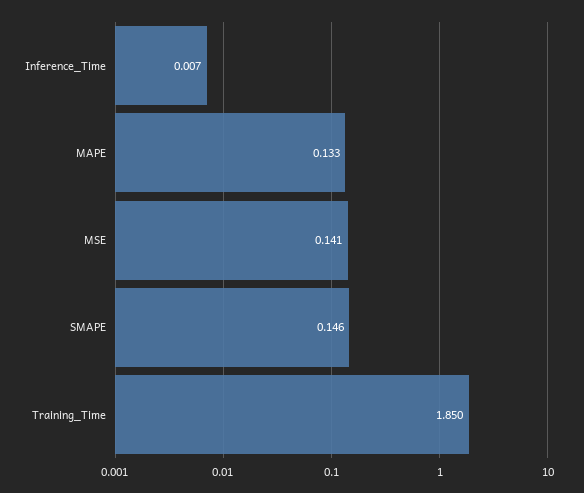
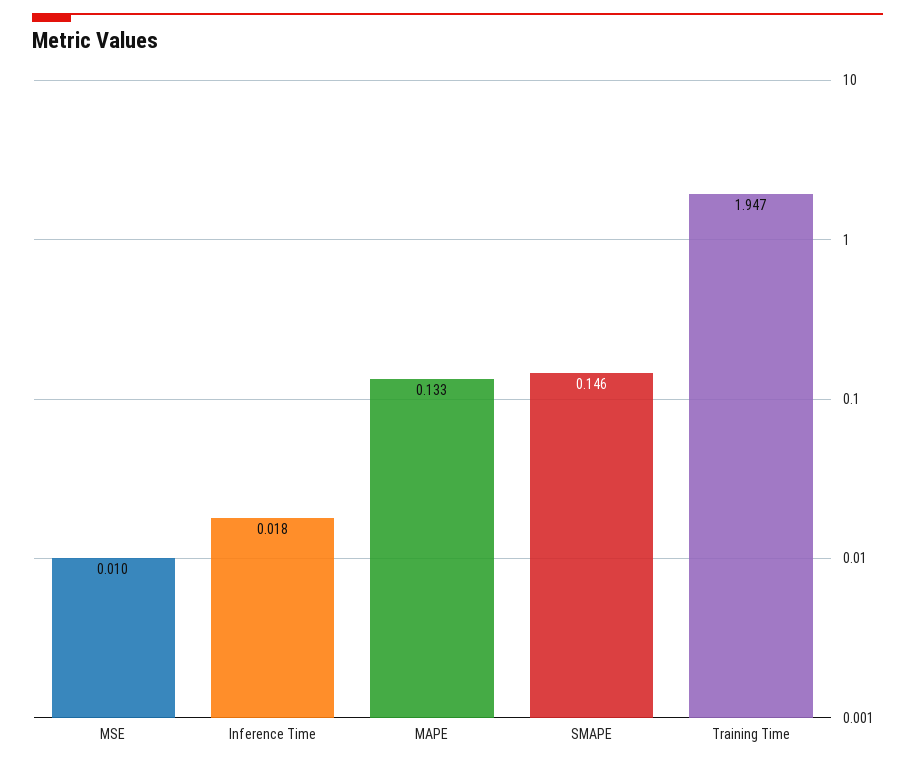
  {
-   "Inference_Time": 0.007,
+   "Inference_Time": 0.018,
    "MAPE": 0.133,
-   "MSE": 0.141,
+   "MSE": 0.01,
    "SMAPE": 0.146,
-   "Training_Time": 1.85
+   "Training_Time": 1.947
  }

